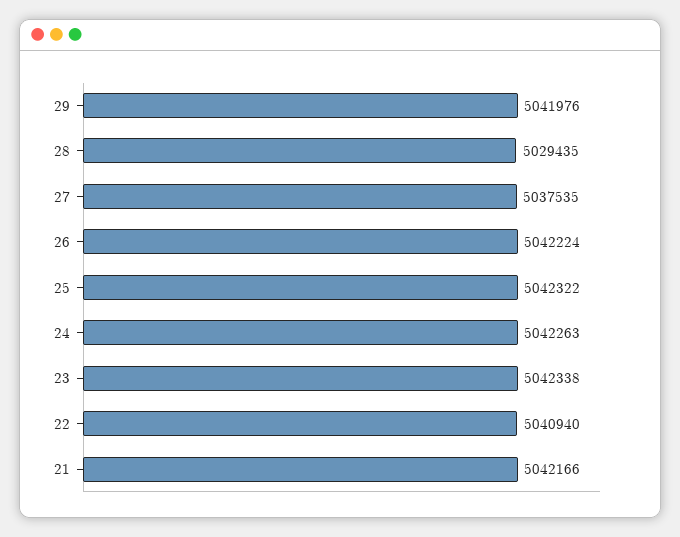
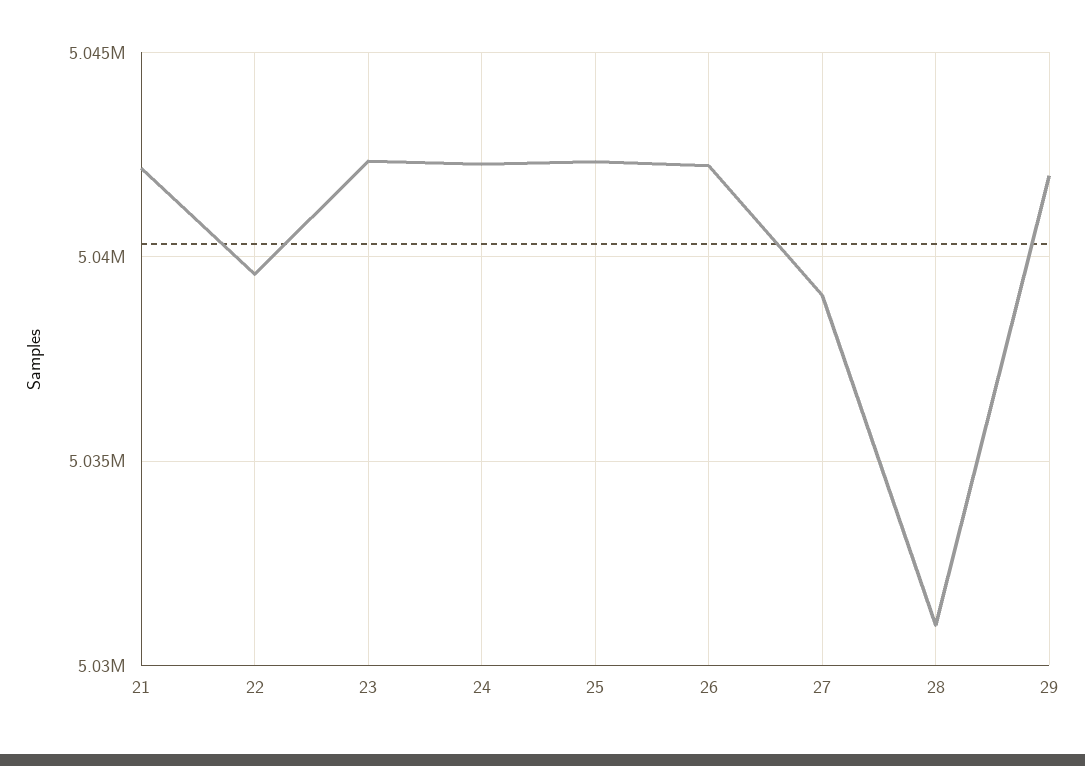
  {
    "29": 5041976,
-   "28": 5029435,
+   "28": 5031000,
-   "27": 5037535,
+   "27": 5039000,
    "26": 5042224,
    "25": 5042322,
    "24": 5042263,
    "23": 5042338,
-   "22": 5040940,
+   "22": 5039500,
    "21": 5042166
  }

